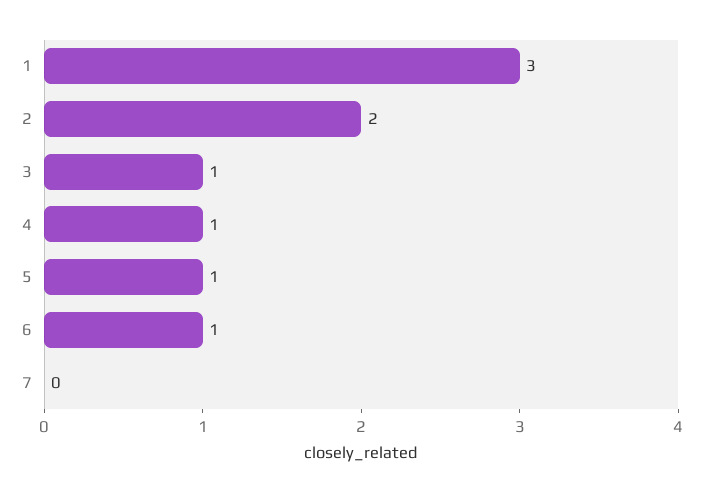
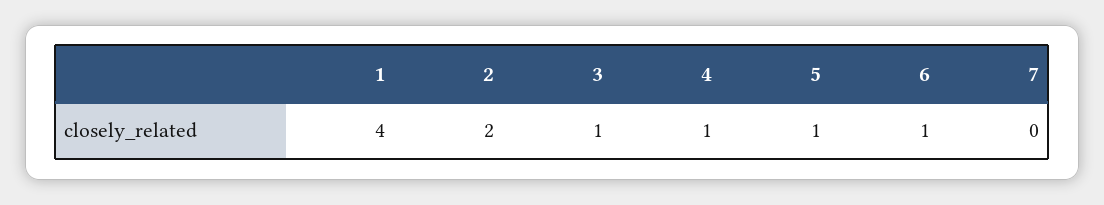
  {
-   "1": 3,
+   "1": 4,
    "2": 2,
    "3": 1,
    "4": 1,
    "5": 1,
    "6": 1,
    "7": 0
  }

